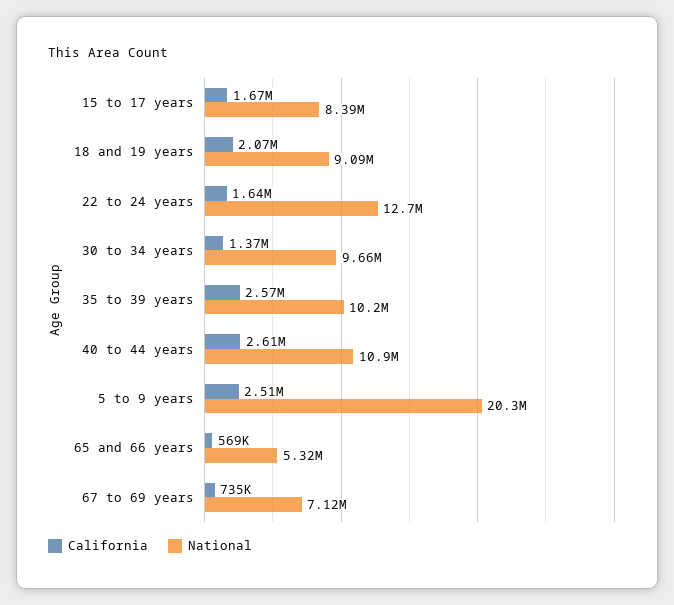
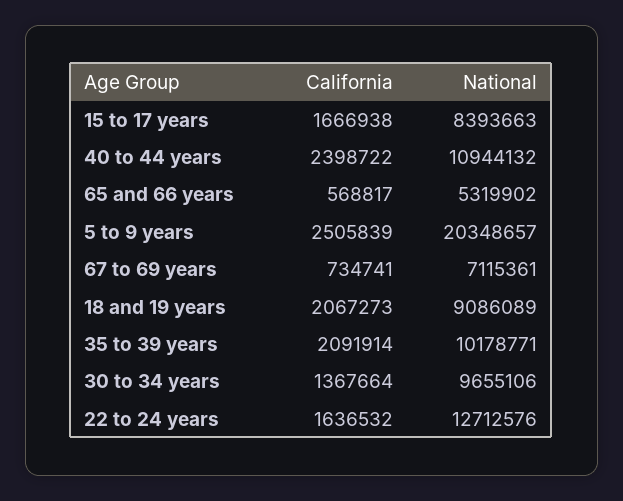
  {
    "California": {
      "15 to 17 years": 1666938,
      "18 and 19 years": 2067273,
      "22 to 24 years": 1636532,
      "30 to 34 years": 1367664,
-     "35 to 39 years": 2570000,
+     "35 to 39 years": 2091914,
-     "40 to 44 years": 2610000,
+     "40 to 44 years": 2398722,
      "5 to 9 years": 2505839,
      "65 and 66 years": 568817,
      "67 to 69 years": 734741
    },
    "National": {
      "15 to 17 years": 8393663,
      "18 and 19 years": 9086089,
      "22 to 24 years": 12712576,
      "30 to 34 years": 9655106,
      "35 to 39 years": 10178771,
      "40 to 44 years": 10944132,
      "5 to 9 years": 20348657,
      "65 and 66 years": 5319902,
      "67 to 69 years": 7115361
    }
  }

